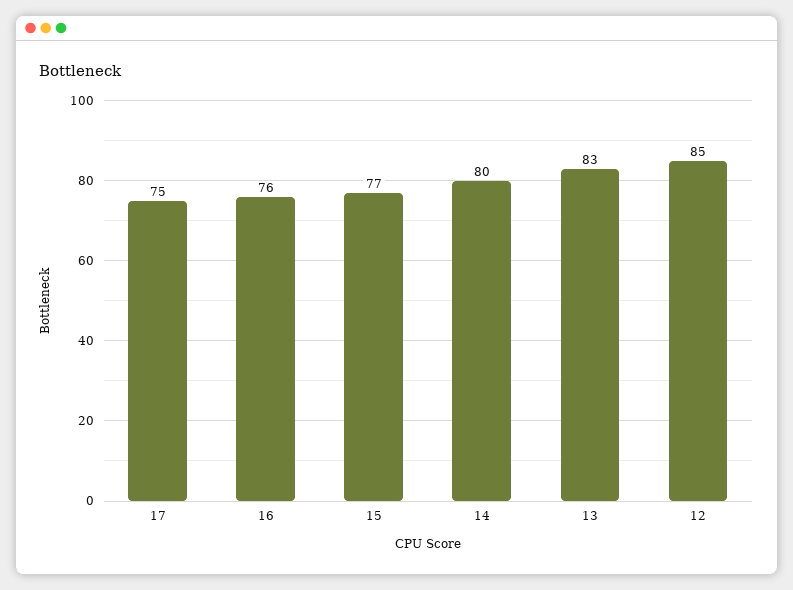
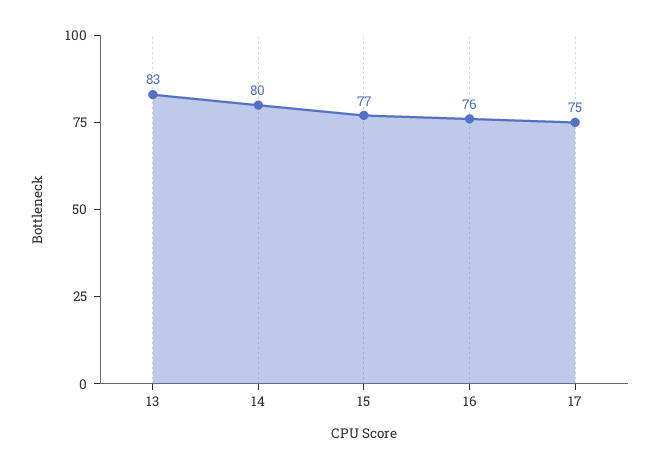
  {
    "17": 75,
    "16": 76,
    "15": 77,
    "14": 80,
-   "13": 83,
+   "13": 83
-   "12": 85
  }

